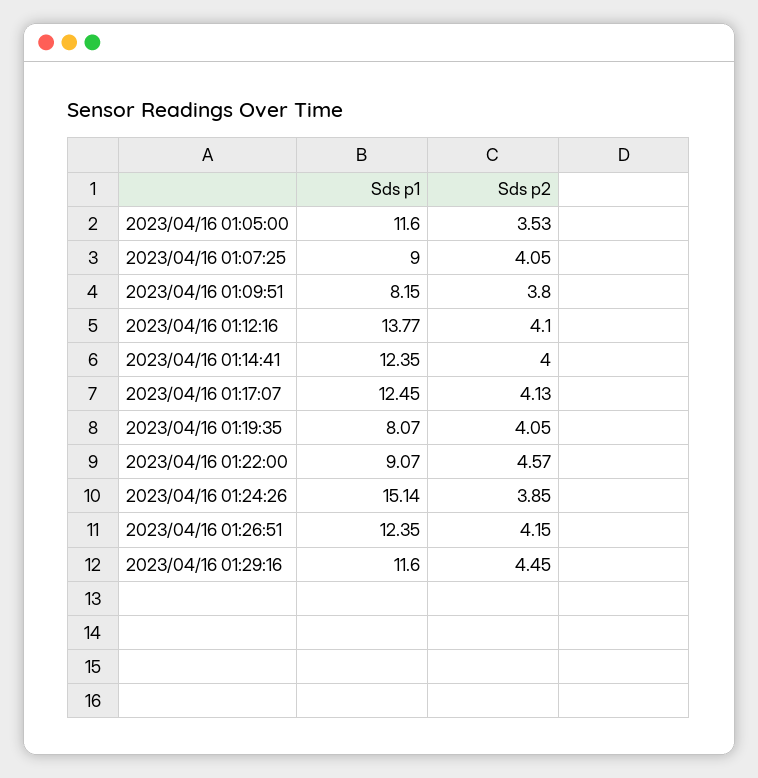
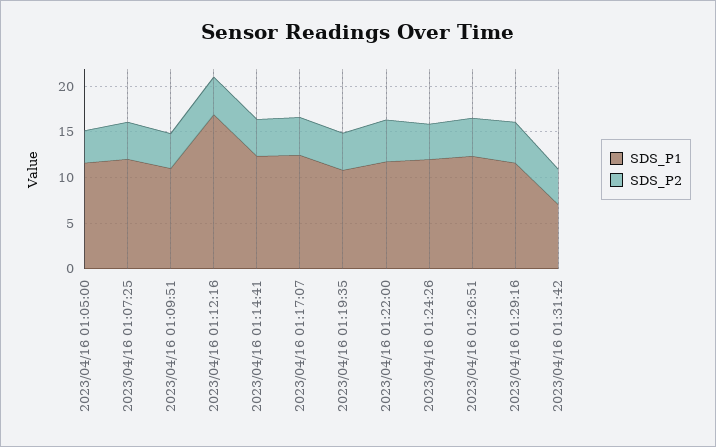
  {
    "Sds p1": {
      "2023/04/16 01:05:00": 11.6,
-     "2023/04/16 01:07:25": 9,
+     "2023/04/16 01:07:25": 12,
-     "2023/04/16 01:09:51": 8.15,
+     "2023/04/16 01:09:51": 11,
-     "2023/04/16 01:12:16": 13.77,
+     "2023/04/16 01:12:16": 17,
      "2023/04/16 01:14:41": 12.35,
      "2023/04/16 01:17:07": 12.45,
-     "2023/04/16 01:19:35": 8.07,
+     "2023/04/16 01:19:35": 11,
-     "2023/04/16 01:22:00": 9.07,
+     "2023/04/16 01:22:00": 12,
-     "2023/04/16 01:24:26": 15.14,
+     "2023/04/16 01:24:26": 12,
      "2023/04/16 01:26:51": 12.35,
-     "2023/04/16 01:29:16": 11.6
+     "2023/04/16 01:29:16": 11.6,
+     "2023/04/16 01:31:42": 7
    },
    "Sds p2": {
      "2023/04/16 01:05:00": 3.53,
      "2023/04/16 01:07:25": 4.05,
      "2023/04/16 01:09:51": 3.8,
      "2023/04/16 01:12:16": 4.1,
      "2023/04/16 01:14:41": 4,
      "2023/04/16 01:17:07": 4.13,
      "2023/04/16 01:19:35": 4.05,
      "2023/04/16 01:22:00": 4.57,
      "2023/04/16 01:24:26": 3.85,
      "2023/04/16 01:26:51": 4.15,
-     "2023/04/16 01:29:16": 4.45
+     "2023/04/16 01:29:16": 4.45,
+     "2023/04/16 01:31:42": 4
    }
  }

